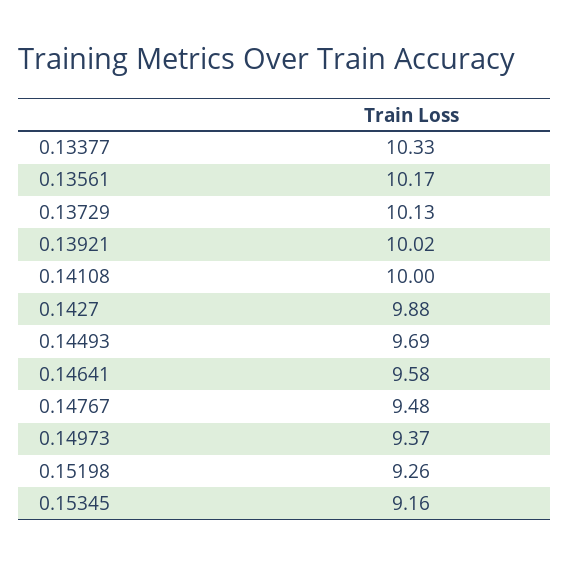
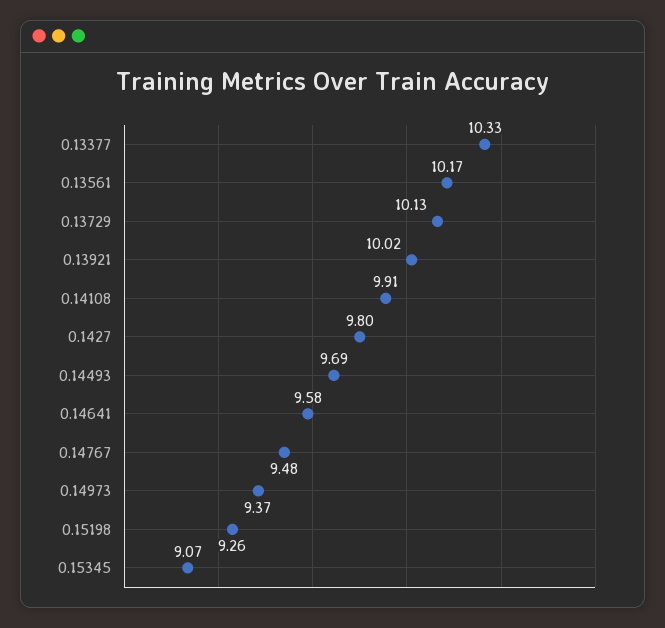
  {
    "0.13377": 10.33,
    "0.13561": 10.17,
    "0.13729": 10.13,
    "0.13921": 10.02,
-   "0.14108": 10,
+   "0.14108": 9.91,
-   "0.1427": 9.88,
+   "0.1427": 9.8,
    "0.14493": 9.69,
    "0.14641": 9.58,
    "0.14767": 9.48,
    "0.14973": 9.37,
    "0.15198": 9.26,
-   "0.15345": 9.16
+   "0.15345": 9.07
  }

